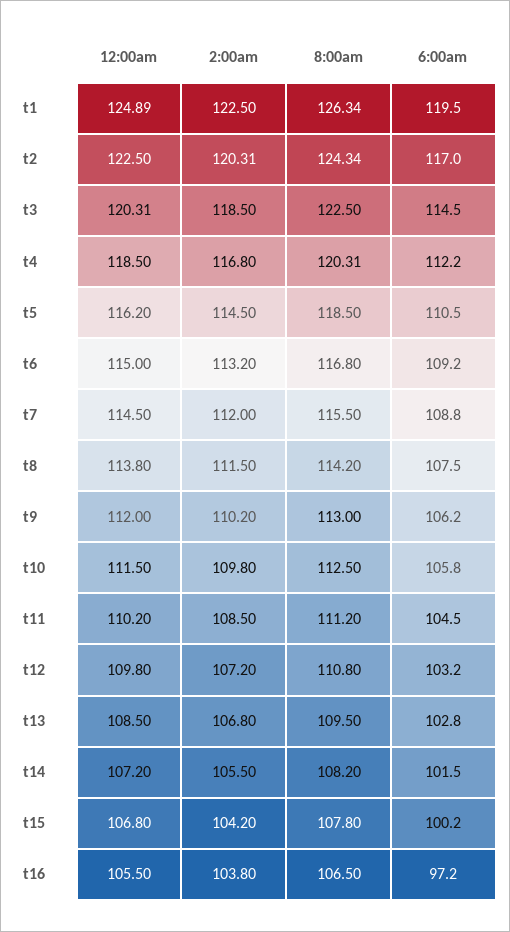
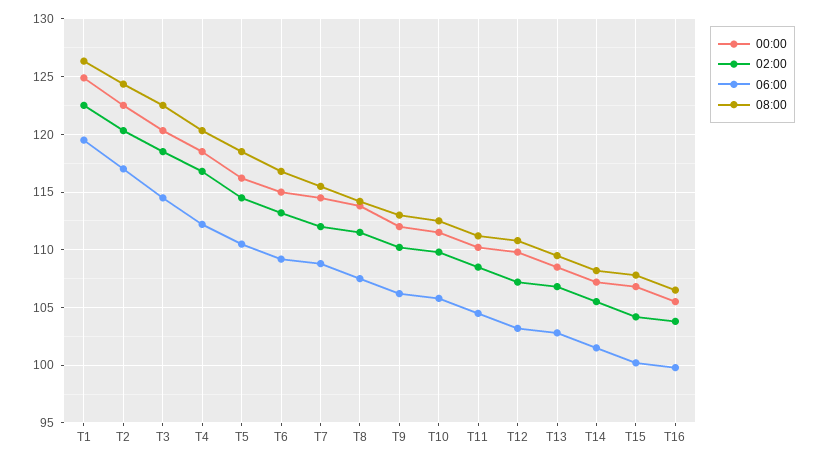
  {
    "12:00am": {
      "t1": 124.89,
      "t2": 122.5,
      "t3": 120.31,
      "t4": 118.5,
      "t5": 116.2,
      "t6": 115,
      "t7": 114.5,
      "t8": 113.8,
      "t9": 112,
      "t10": 111.5,
      "t11": 110.2,
      "t12": 109.8,
      "t13": 108.5,
      "t14": 107.2,
      "t15": 106.8,
      "t16": 105.5
    },
    "2:00am": {
      "t1": 122.5,
      "t2": 120.31,
      "t3": 118.5,
      "t4": 116.8,
      "t5": 114.5,
      "t6": 113.2,
      "t7": 112,
      "t8": 111.5,
      "t9": 110.2,
      "t10": 109.8,
      "t11": 108.5,
      "t12": 107.2,
      "t13": 106.8,
      "t14": 105.5,
      "t15": 104.2,
      "t16": 103.8
    },
    "8:00am": {
      "t1": 126.34,
      "t2": 124.34,
      "t3": 122.5,
      "t4": 120.31,
      "t5": 118.5,
      "t6": 116.8,
      "t7": 115.5,
      "t8": 114.2,
      "t9": 113,
      "t10": 112.5,
      "t11": 111.2,
      "t12": 110.8,
      "t13": 109.5,
      "t14": 108.2,
      "t15": 107.8,
      "t16": 106.5
    },
    "6:00am": {
      "t1": 119.5,
      "t2": 117,
      "t3": 114.5,
      "t4": 112.2,
      "t5": 110.5,
      "t6": 109.2,
      "t7": 108.8,
      "t8": 107.5,
      "t9": 106.2,
      "t10": 105.8,
      "t11": 104.5,
      "t12": 103.2,
      "t13": 102.8,
      "t14": 101.5,
      "t15": 100.2,
-     "t16": 97.2
+     "t16": 100
    }
  }

